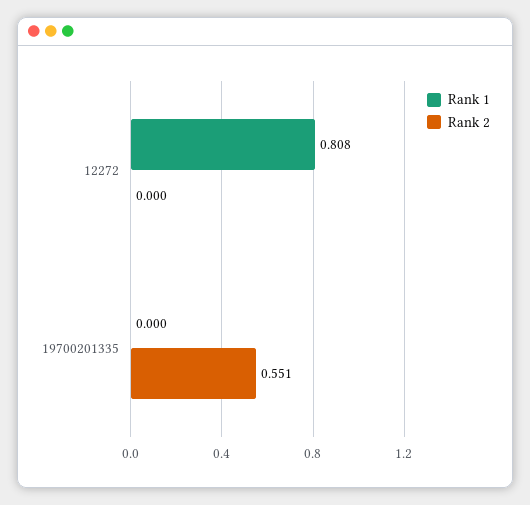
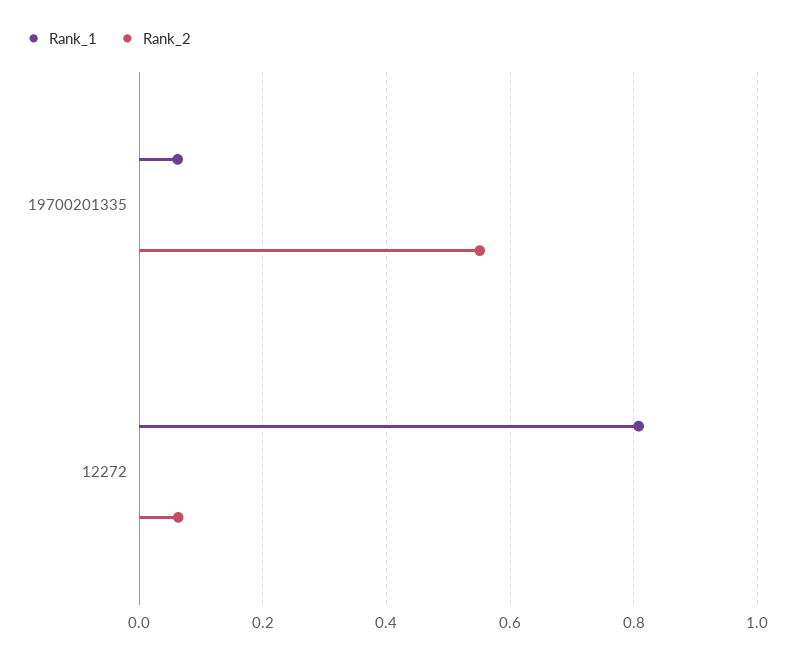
  {
    "Rank 1": {
      "12272": 0.808,
-     "19700201335": 0
+     "19700201335": 0.06
    },
    "Rank 2": {
-     "12272": 0,
+     "12272": 0.06,
      "19700201335": 0.551
    }
  }

